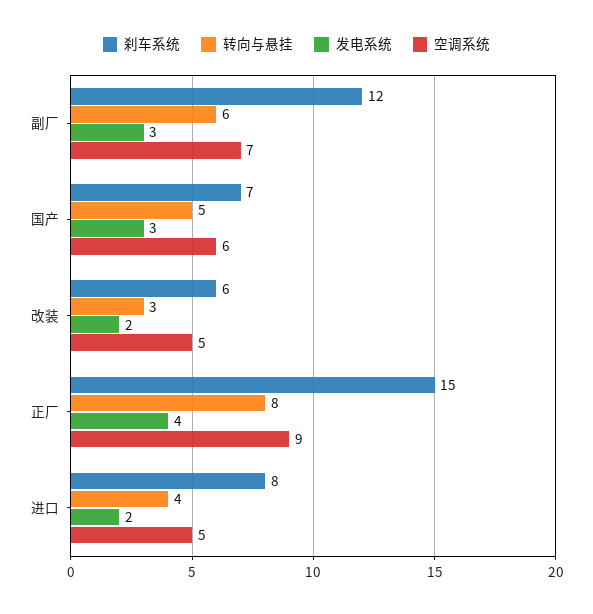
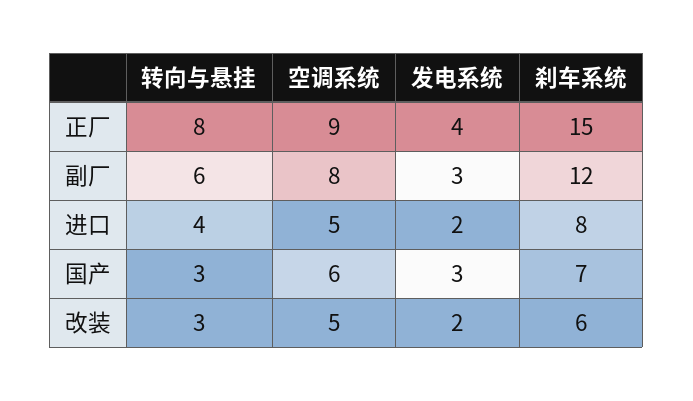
  {
    "刹车系统": {
      "副厂": 12,
      "国产": 7,
      "改装": 6,
      "正厂": 15,
      "进口": 8
    },
    "转向与悬挂": {
      "副厂": 6,
-     "国产": 5,
+     "国产": 3,
      "改装": 3,
      "正厂": 8,
      "进口": 4
    },
    "发电系统": {
      "副厂": 3,
      "国产": 3,
      "改装": 2,
      "正厂": 4,
      "进口": 2
    },
    "空调系统": {
-     "副厂": 7,
+     "副厂": 8,
      "国产": 6,
      "改装": 5,
      "正厂": 9,
      "进口": 5
    }
  }

